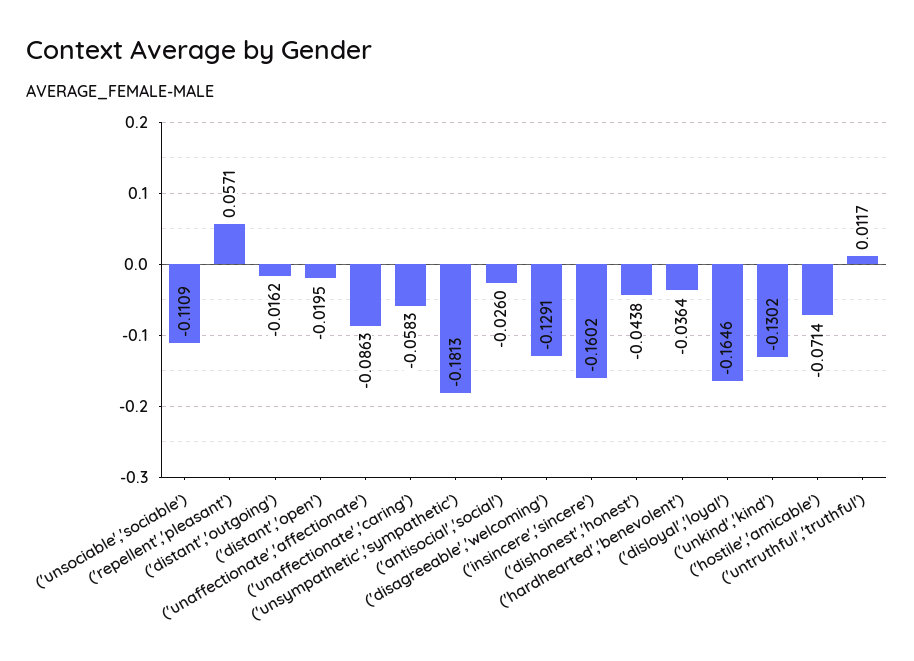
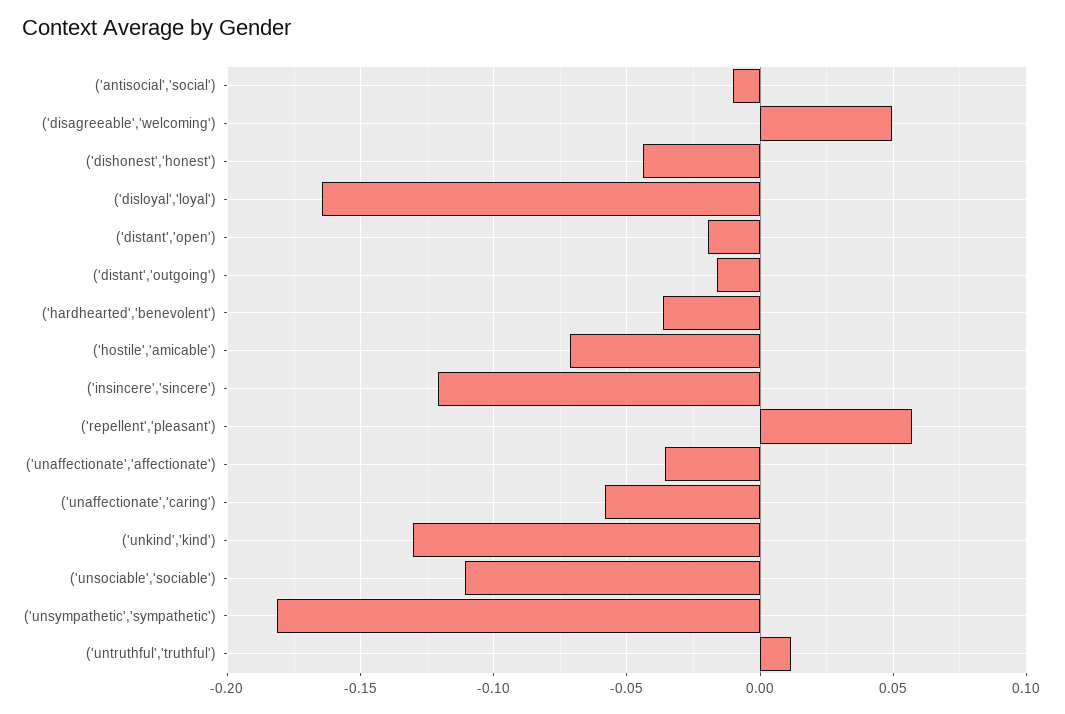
  {
    "('unsociable','sociable')": -0.1109,
    "('repellent','pleasant')": 0.0571,
    "('distant','outgoing')": -0.0162,
    "('distant','open')": -0.0195,
-   "('unaffectionate','affectionate')": -0.0863,
+   "('unaffectionate','affectionate')": -0.035,
    "('unaffectionate','caring')": -0.0583,
    "('unsympathetic','sympathetic')": -0.1813,
-   "('antisocial','social')": -0.026,
+   "('antisocial','social')": -0.01,
-   "('disagreeable','welcoming')": -0.1291,
+   "('disagreeable','welcoming')": 0.05,
-   "('insincere','sincere')": -0.1602,
+   "('insincere','sincere')": -0.12,
    "('dishonest','honest')": -0.0438,
    "('hardhearted','benevolent')": -0.0364,
    "('disloyal','loyal')": -0.1646,
    "('unkind','kind')": -0.1302,
    "('hostile','amicable')": -0.0714,
    "('untruthful','truthful')": 0.0117
  }

